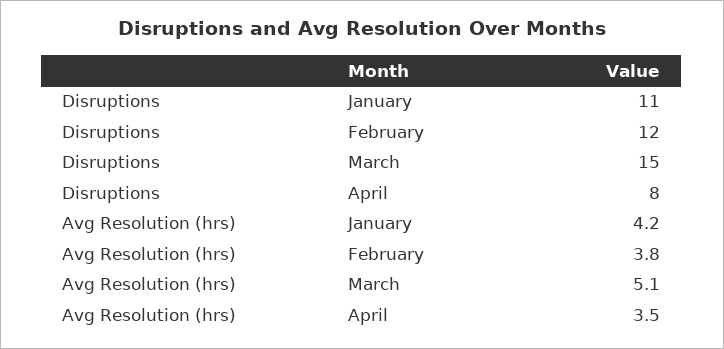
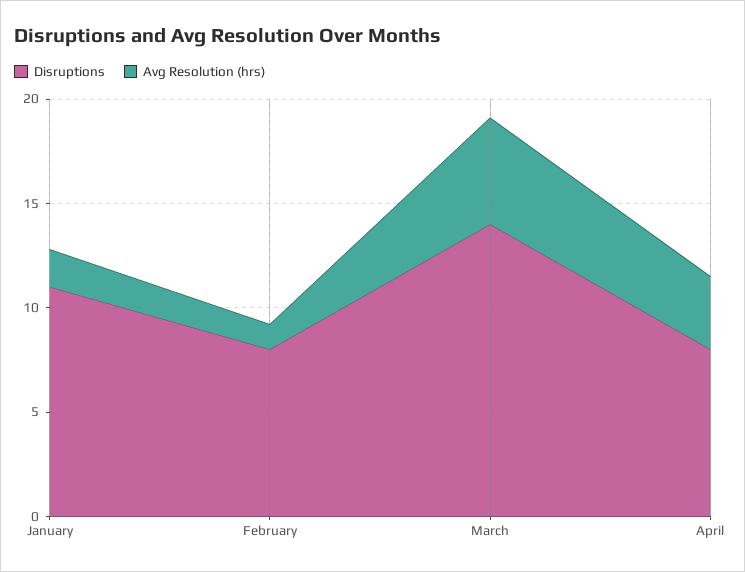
  {
    "Disruptions": {
      "January": 11,
-     "February": 12,
+     "February": 8,
-     "March": 15,
+     "March": 14,
      "April": 8
    },
    "Avg Resolution (hrs)": {
-     "January": 4.2,
+     "January": 2,
-     "February": 3.8,
+     "February": 1,
      "March": 5.1,
      "April": 3.5
    }
  }

